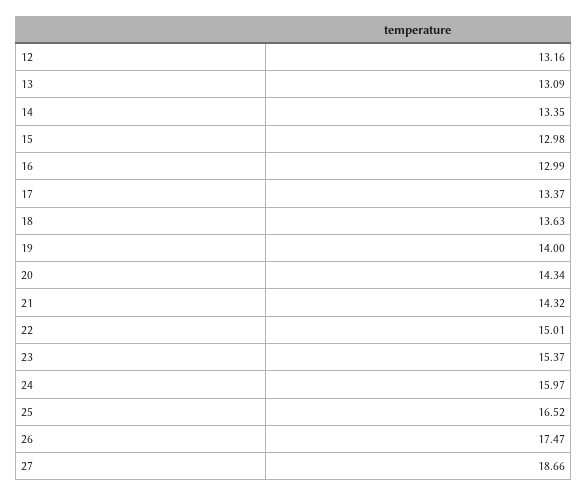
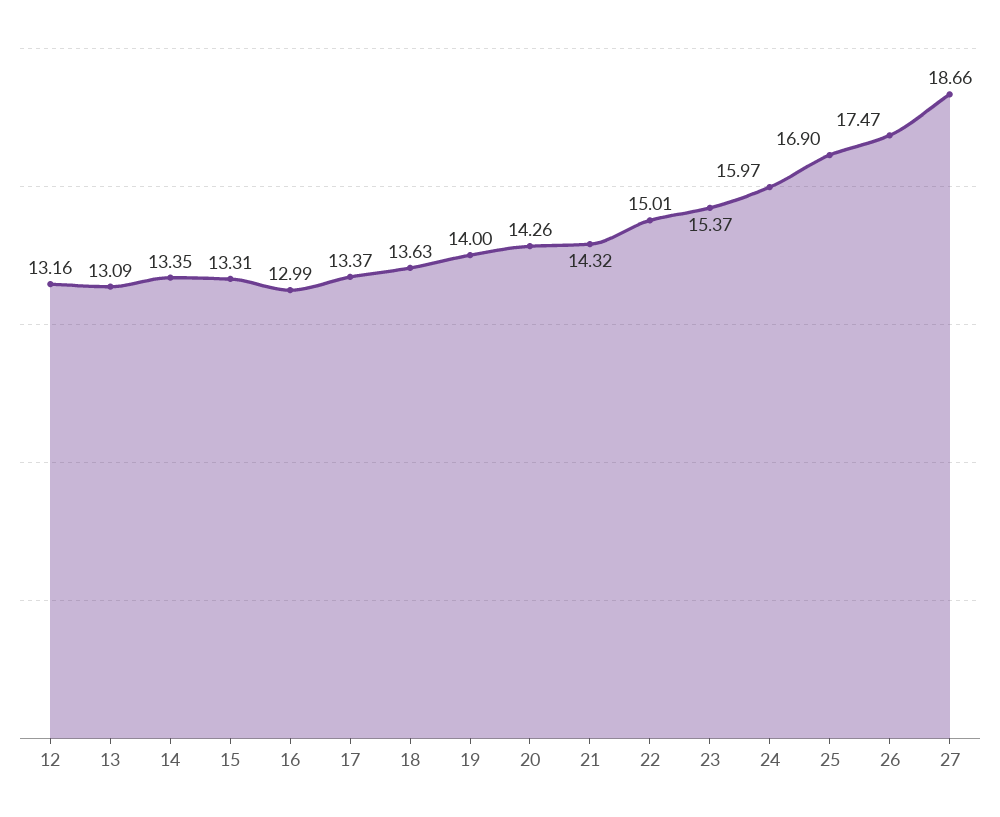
  {
    "12": 13.16,
    "13": 13.09,
    "14": 13.35,
-   "15": 12.98,
+   "15": 13.31,
    "16": 12.99,
    "17": 13.37,
    "18": 13.63,
    "19": 14,
-   "20": 14.34,
+   "20": 14.26,
    "21": 14.32,
    "22": 15.01,
    "23": 15.37,
    "24": 15.97,
-   "25": 16.52,
+   "25": 16.9,
    "26": 17.47,
    "27": 18.66
  }

